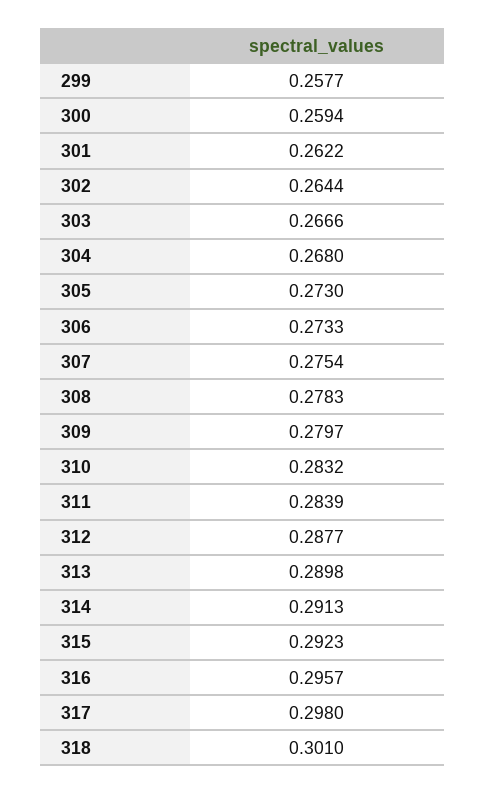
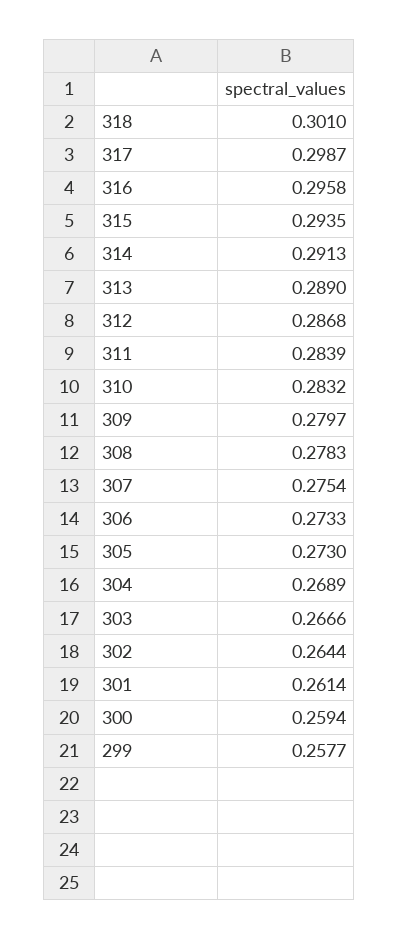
  {
    "299": 0.2577,
    "300": 0.2594,
-   "301": 0.2622,
+   "301": 0.2614,
    "302": 0.2644,
    "303": 0.2666,
-   "304": 0.268,
+   "304": 0.2689,
    "305": 0.273,
    "306": 0.2733,
    "307": 0.2754,
    "308": 0.2783,
    "309": 0.2797,
    "310": 0.2832,
    "311": 0.2839,
-   "312": 0.2877,
+   "312": 0.2868,
-   "313": 0.2898,
+   "313": 0.289,
    "314": 0.2913,
-   "315": 0.2923,
+   "315": 0.2935,
-   "316": 0.2957,
+   "316": 0.2958,
-   "317": 0.298,
+   "317": 0.2987,
    "318": 0.301
  }

